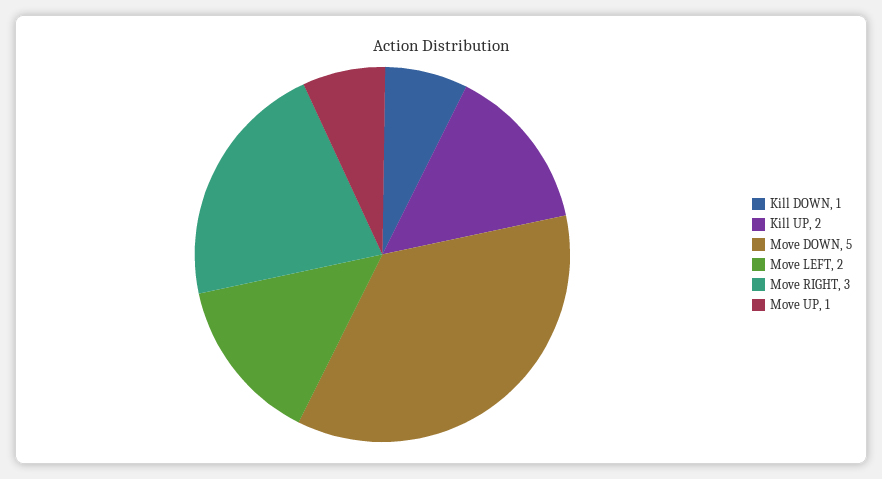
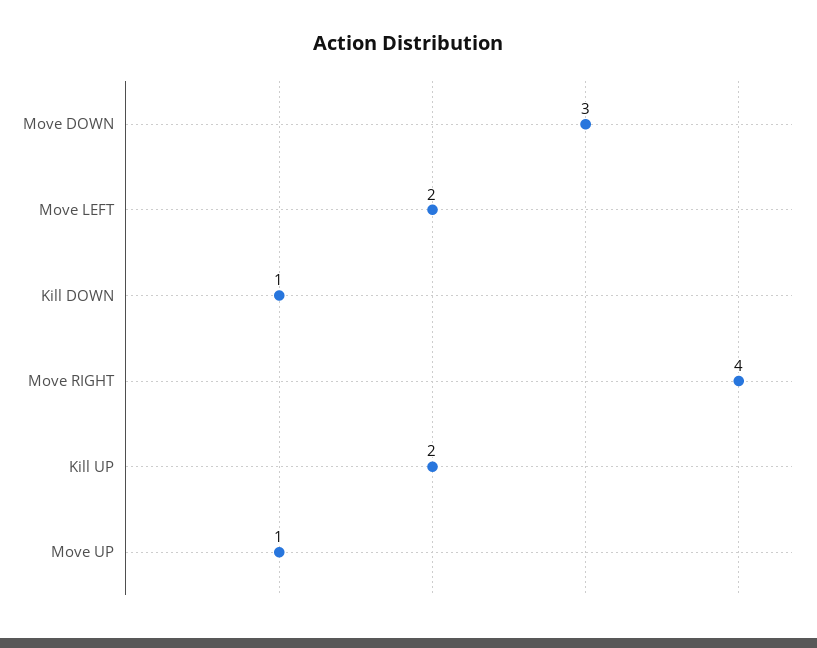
  {
    "Kill DOWN": 1,
    "Kill UP": 2,
-   "Move DOWN": 5,
+   "Move DOWN": 3,
    "Move LEFT": 2,
-   "Move RIGHT": 3,
+   "Move RIGHT": 4,
    "Move UP": 1
  }

